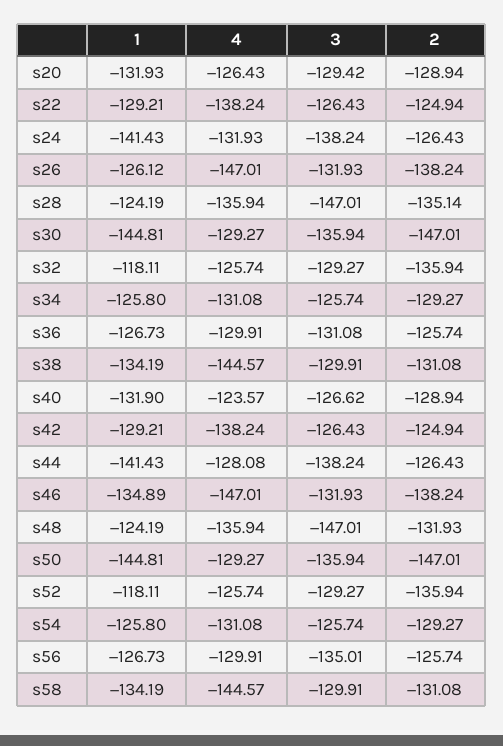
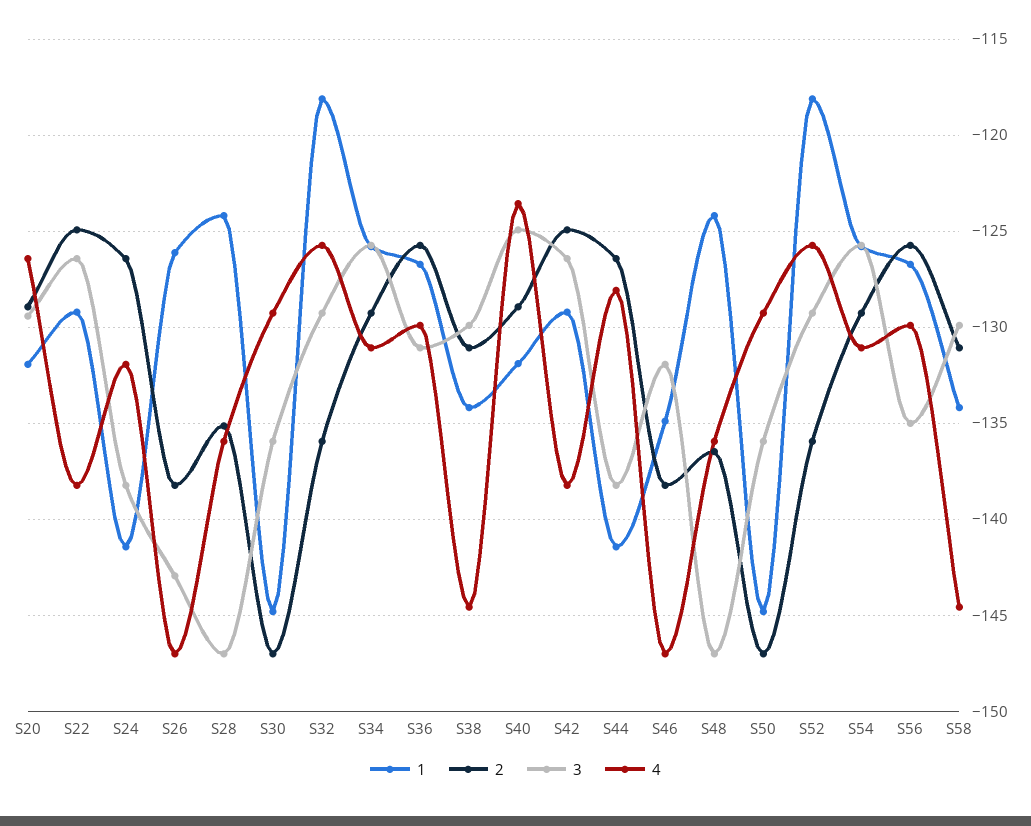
  {
    "1": {
      "s20": -131.93,
      "s22": -129.21,
      "s24": -141.43,
      "s26": -126.12,
      "s28": -124.19,
      "s30": -144.81,
      "s32": -118.11,
      "s34": -125.8,
      "s36": -126.73,
      "s38": -134.19,
      "s40": -131.9,
      "s42": -129.21,
      "s44": -141.43,
      "s46": -134.89,
      "s48": -124.19,
      "s50": -144.81,
      "s52": -118.11,
      "s54": -125.8,
      "s56": -126.73,
      "s58": -134.19
    },
    "4": {
      "s20": -126.43,
      "s22": -138.24,
      "s24": -131.93,
      "s26": -147.01,
      "s28": -135.94,
      "s30": -129.27,
      "s32": -125.74,
      "s34": -131.08,
      "s36": -129.91,
      "s38": -144.57,
      "s40": -123.57,
      "s42": -138.24,
      "s44": -128.08,
      "s46": -147.01,
      "s48": -135.94,
      "s50": -129.27,
      "s52": -125.74,
      "s54": -131.08,
      "s56": -129.91,
      "s58": -144.57
    },
    "3": {
      "s20": -129.42,
      "s22": -126.43,
      "s24": -138.24,
-     "s26": -131.93,
+     "s26": -143,
      "s28": -147.01,
      "s30": -135.94,
      "s32": -129.27,
      "s34": -125.74,
      "s36": -131.08,
      "s38": -129.91,
-     "s40": -126.62,
+     "s40": -125,
      "s42": -126.43,
      "s44": -138.24,
      "s46": -131.93,
      "s48": -147.01,
      "s50": -135.94,
      "s52": -129.27,
      "s54": -125.74,
      "s56": -135.01,
      "s58": -129.91
    },
    "2": {
      "s20": -128.94,
      "s22": -124.94,
      "s24": -126.43,
      "s26": -138.24,
      "s28": -135.14,
      "s30": -147.01,
      "s32": -135.94,
      "s34": -129.27,
      "s36": -125.74,
      "s38": -131.08,
      "s40": -128.94,
      "s42": -124.94,
      "s44": -126.43,
      "s46": -138.24,
-     "s48": -131.93,
+     "s48": -136.5,
      "s50": -147.01,
      "s52": -135.94,
      "s54": -129.27,
      "s56": -125.74,
      "s58": -131.08
    }
  }

